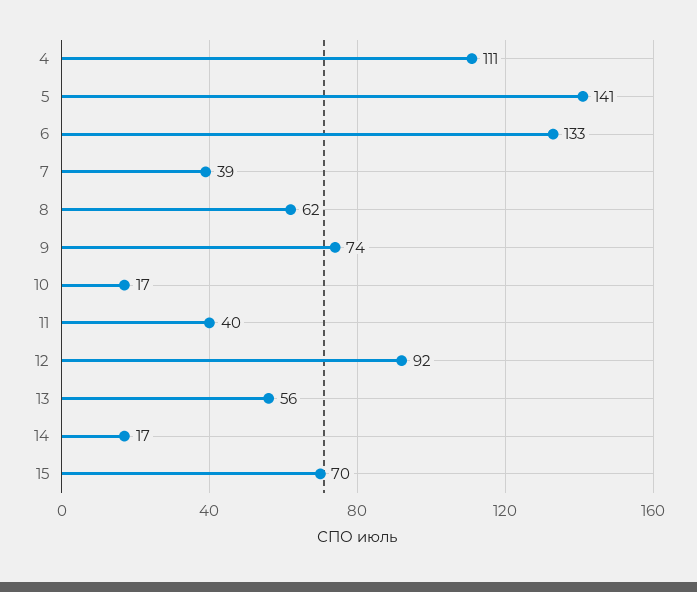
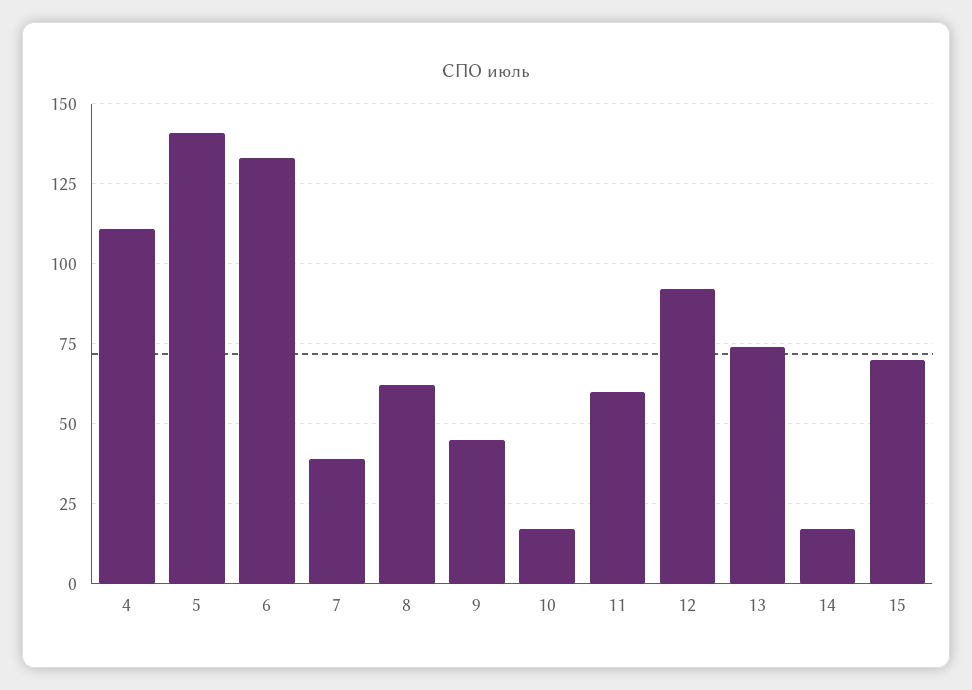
  {
    "4": 111,
    "5": 141,
    "6": 133,
    "7": 39,
    "8": 62,
-   "9": 74,
+   "9": 45,
    "10": 17,
-   "11": 40,
+   "11": 60,
    "12": 92,
-   "13": 56,
+   "13": 75,
    "14": 17,
    "15": 70
  }

